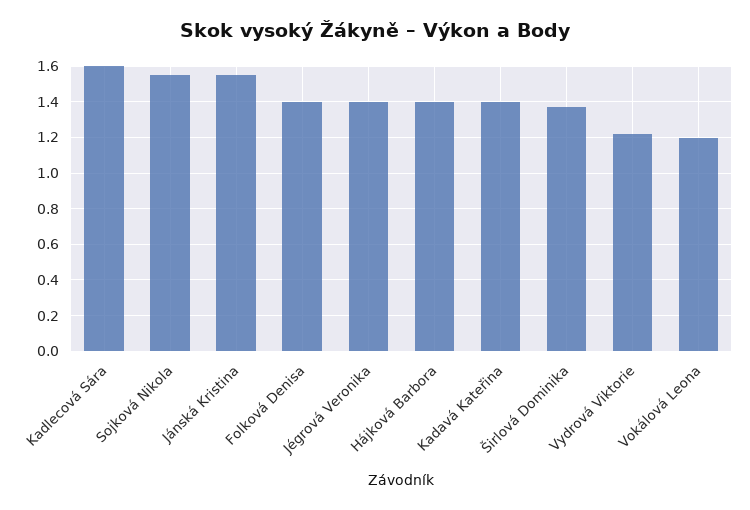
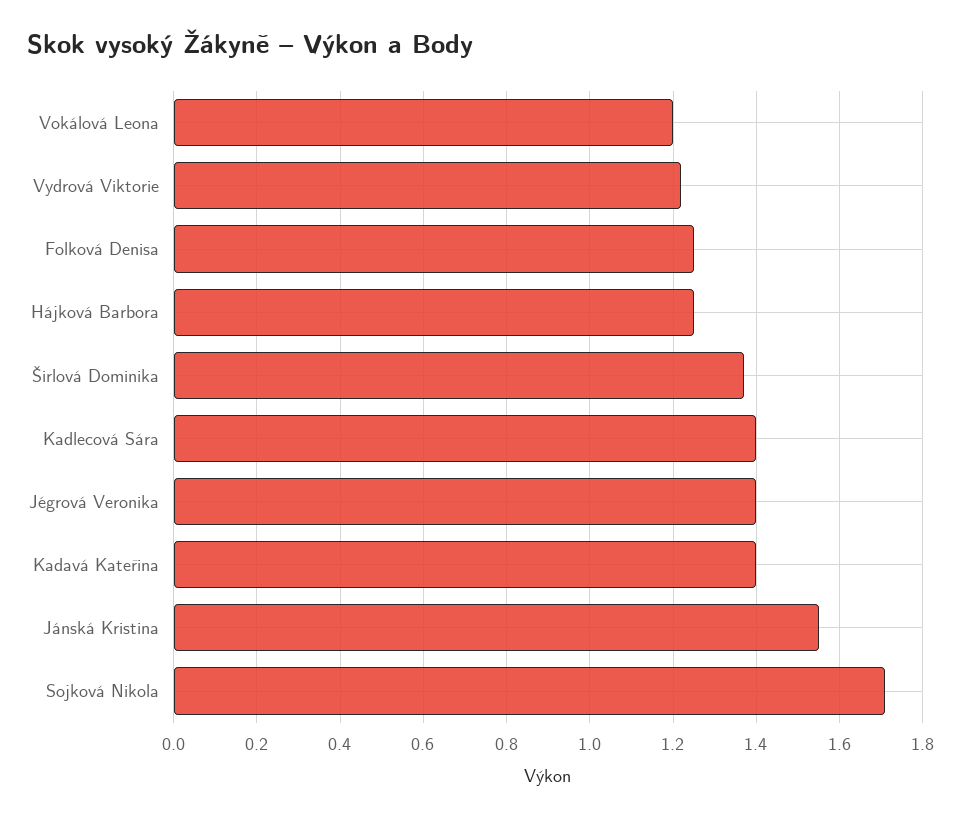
  {
-   "Kadlecová Sára": 1.6,
+   "Kadlecová Sára": 1.4,
-   "Sojková Nikola": 1.55,
+   "Sojková Nikola": 1.7,
    "Jánská Kristina": 1.55,
-   "Folková Denisa": 1.4,
+   "Folková Denisa": 1.25,
    "Jégrová Veronika": 1.4,
-   "Hájková Barbora": 1.4,
+   "Hájková Barbora": 1.25,
    "Kadavá Kateřina": 1.4,
    "Širlová Dominika": 1.35,
    "Vydrová Viktorie": 1.2,
    "Vokálová Leona": 1.2
  }

